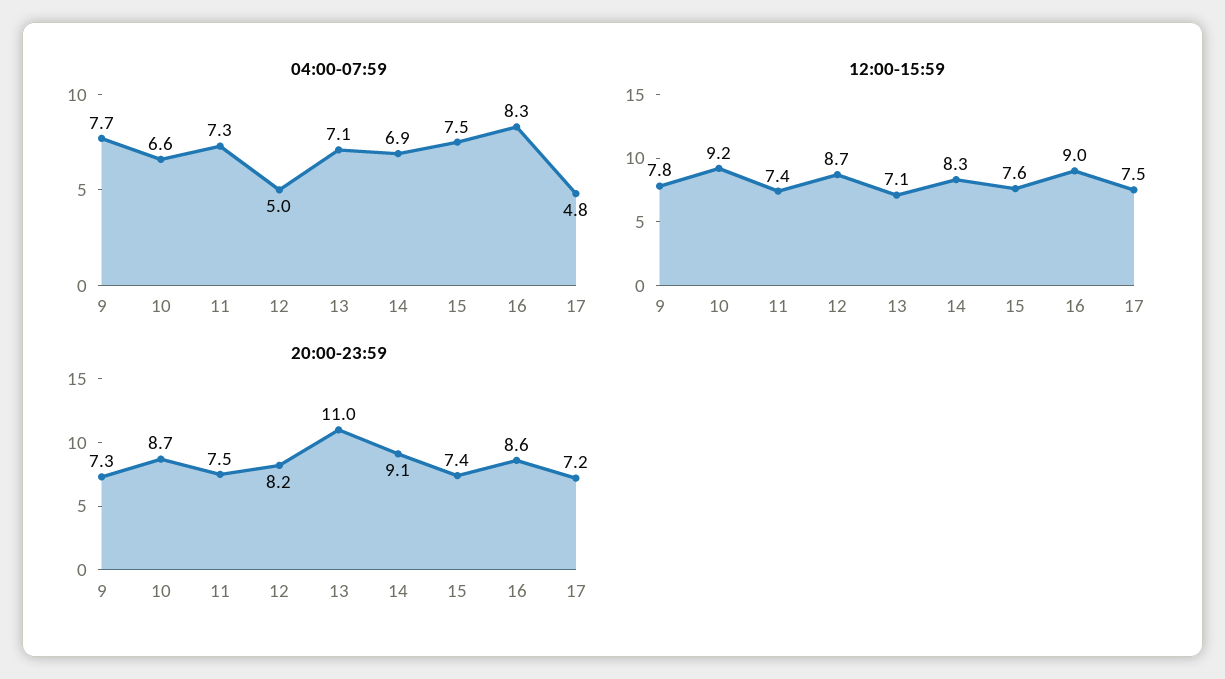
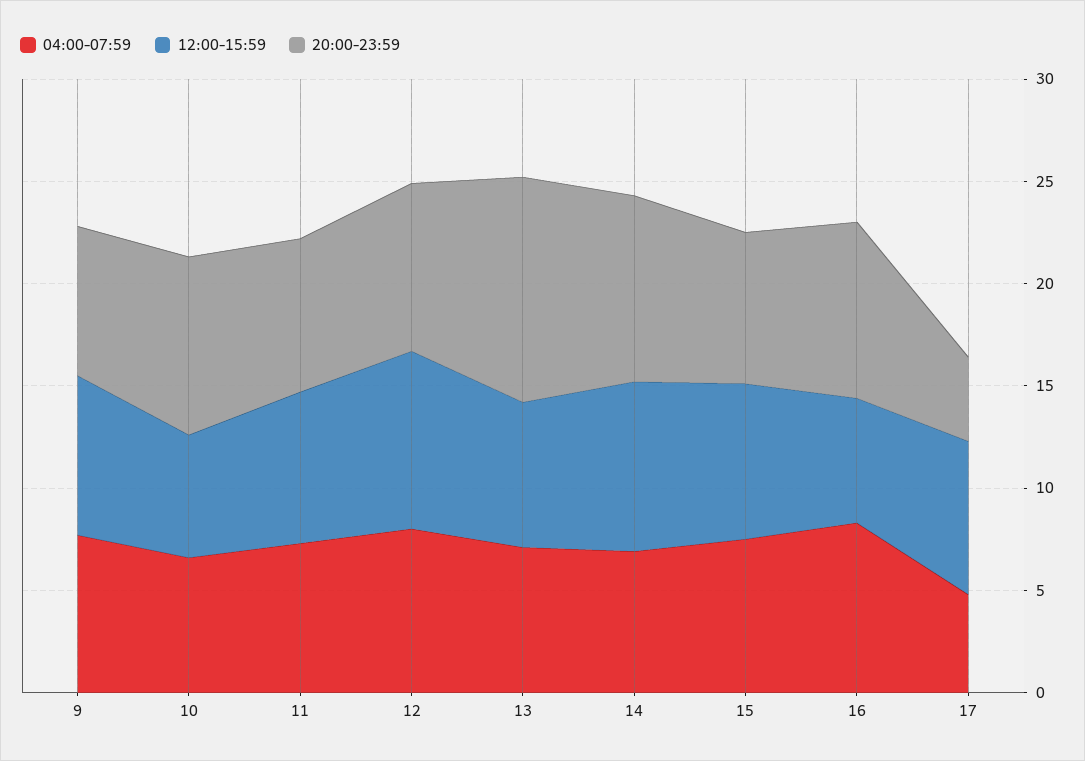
  {
    "04:00-07:59": {
      "9": 7.7,
      "10": 6.6,
      "11": 7.3,
-     "12": 5,
+     "12": 8,
      "13": 7.1,
      "14": 6.9,
      "15": 7.5,
      "16": 8.3,
      "17": 4.8
    },
    "12:00-15:59": {
      "9": 7.8,
-     "10": 9.2,
+     "10": 6,
      "11": 7.4,
      "12": 8.7,
      "13": 7.1,
      "14": 8.3,
      "15": 7.6,
-     "16": 9,
+     "16": 6,
      "17": 7.5
    },
    "20:00-23:59": {
      "9": 7.3,
      "10": 8.7,
      "11": 7.5,
      "12": 8.2,
      "13": 11,
      "14": 9.1,
      "15": 7.4,
      "16": 8.6,
-     "17": 7.2
+     "17": 4
    }
  }

